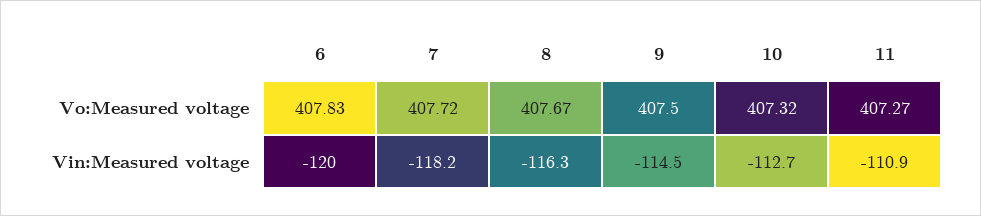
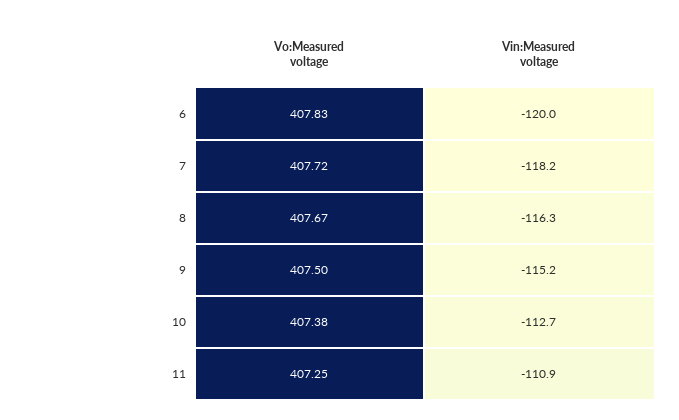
  {
    "6": {
      "Vo:Measured voltage": 407.83,
      "Vin:Measured voltage": -120
    },
    "7": {
      "Vo:Measured voltage": 407.72,
      "Vin:Measured voltage": -118.2
    },
    "8": {
      "Vo:Measured voltage": 407.67,
      "Vin:Measured voltage": -116.3
    },
    "9": {
      "Vo:Measured voltage": 407.5,
-     "Vin:Measured voltage": -114.5
+     "Vin:Measured voltage": -115.2
    },
    "10": {
-     "Vo:Measured voltage": 407.32,
+     "Vo:Measured voltage": 407.38,
      "Vin:Measured voltage": -112.7
    },
    "11": {
-     "Vo:Measured voltage": 407.27,
+     "Vo:Measured voltage": 407.25,
      "Vin:Measured voltage": -110.9
    }
  }

